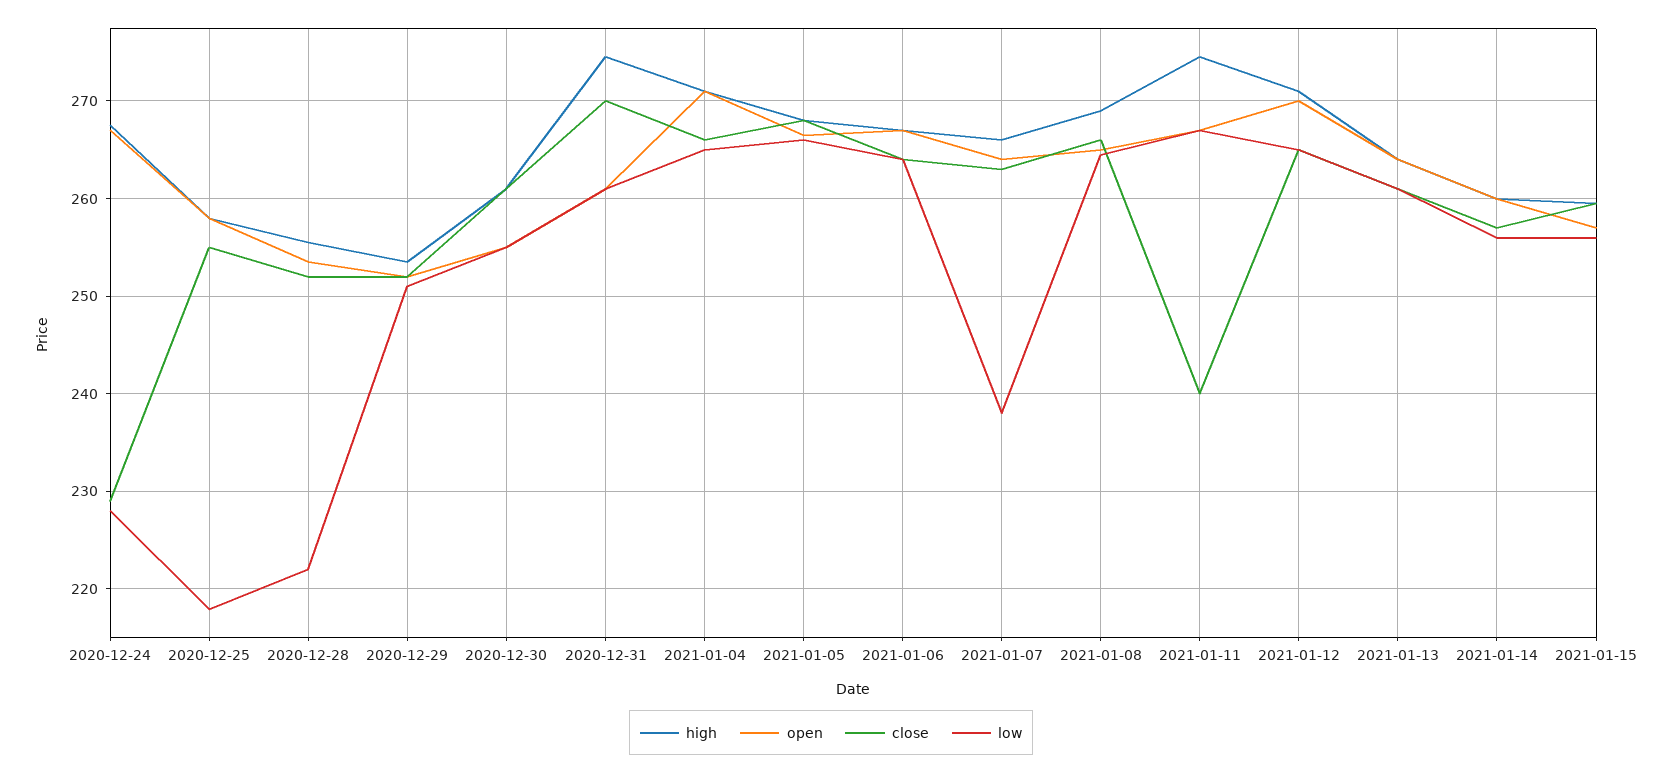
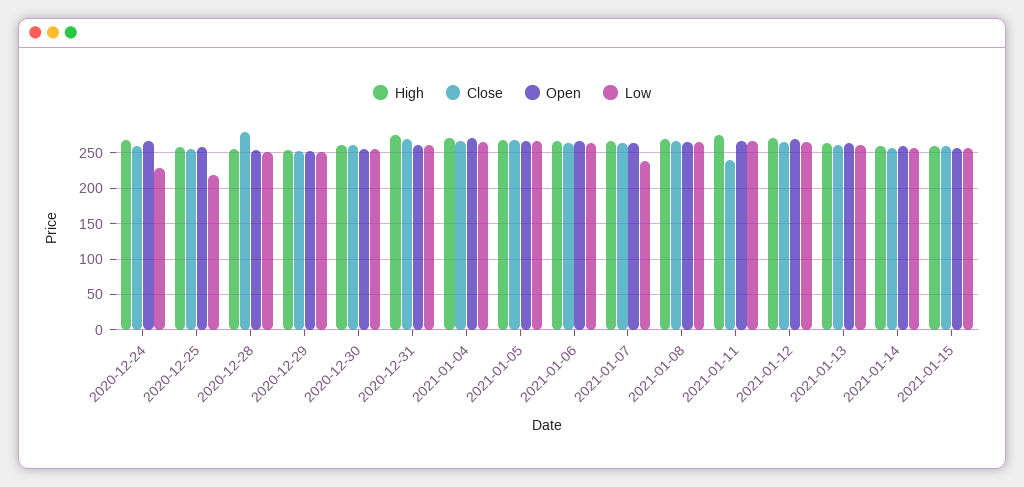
  {
    "high": {
      "2020-12-24": 268,
      "2020-12-25": 258,
      "2020-12-28": 256,
      "2020-12-29": 254,
      "2020-12-30": 261,
      "2020-12-31": 275,
      "2021-01-04": 271,
      "2021-01-05": 268,
      "2021-01-06": 267,
      "2021-01-07": 266,
      "2021-01-08": 269,
      "2021-01-11": 275,
      "2021-01-12": 271,
      "2021-01-13": 264,
      "2021-01-14": 260,
      "2021-01-15": 260
    },
    "open": {
      "2020-12-24": 267,
      "2020-12-25": 258,
      "2020-12-28": 254,
      "2020-12-29": 252,
      "2020-12-30": 255,
      "2020-12-31": 261,
      "2021-01-04": 271,
      "2021-01-05": 267,
      "2021-01-06": 267,
      "2021-01-07": 264,
      "2021-01-08": 265,
      "2021-01-11": 267,
      "2021-01-12": 270,
      "2021-01-13": 264,
      "2021-01-14": 260,
      "2021-01-15": 257
    },
    "close": {
-     "2020-12-24": 229,
+     "2020-12-24": 260,
      "2020-12-25": 255,
-     "2020-12-28": 252,
+     "2020-12-28": 280,
      "2020-12-29": 252,
      "2020-12-30": 261,
      "2020-12-31": 270,
      "2021-01-04": 266,
      "2021-01-05": 268,
      "2021-01-06": 264,
      "2021-01-07": 263,
      "2021-01-08": 266,
      "2021-01-11": 240,
      "2021-01-12": 265,
      "2021-01-13": 261,
      "2021-01-14": 257,
      "2021-01-15": 260
    },
    "low": {
      "2020-12-24": 228,
      "2020-12-25": 218,
-     "2020-12-28": 222,
+     "2020-12-28": 250,
      "2020-12-29": 251,
      "2020-12-30": 255,
      "2020-12-31": 261,
      "2021-01-04": 265,
      "2021-01-05": 266,
      "2021-01-06": 264,
      "2021-01-07": 238,
      "2021-01-08": 265,
      "2021-01-11": 267,
      "2021-01-12": 265,
      "2021-01-13": 261,
      "2021-01-14": 256,
      "2021-01-15": 256
    }
  }

